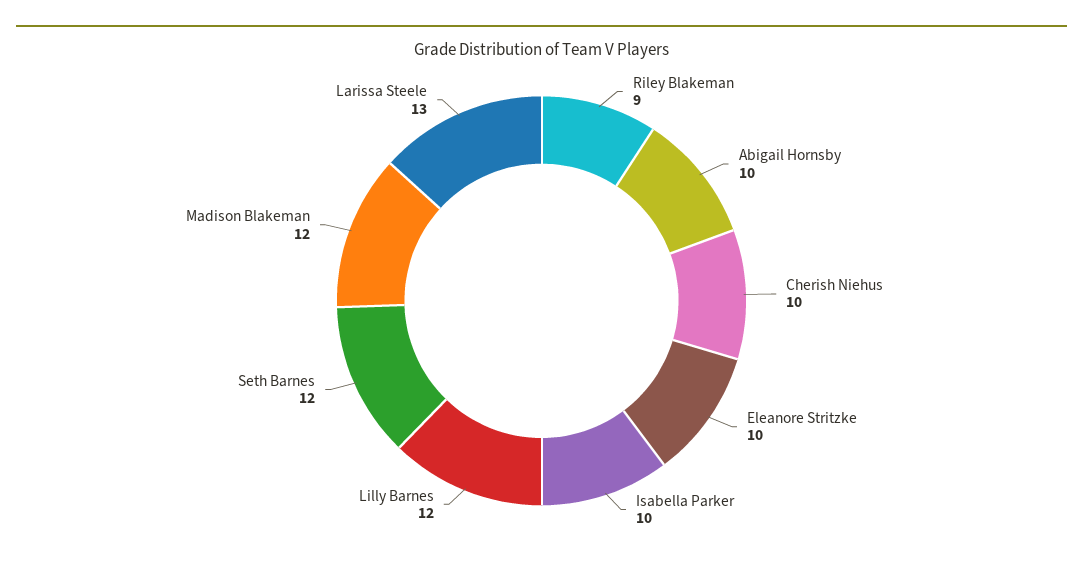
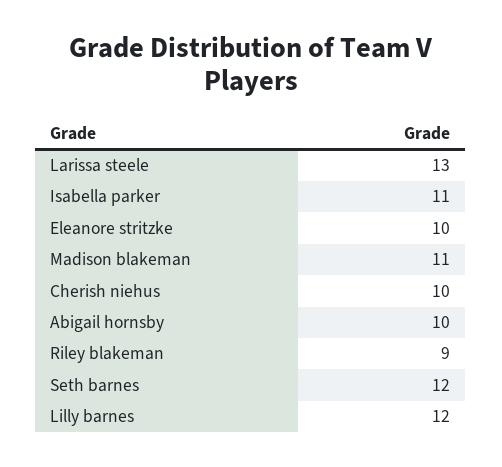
  {
    "Riley Blakeman": 9,
    "Abigail Hornsby": 10,
    "Cherish Niehus": 10,
    "Eleanore Stritzke": 10,
-   "Isabella Parker": 10,
+   "Isabella Parker": 11,
    "Lilly Barnes": 12,
    "Seth Barnes": 12,
-   "Madison Blakeman": 12,
+   "Madison Blakeman": 11,
    "Larissa Steele": 13
  }

